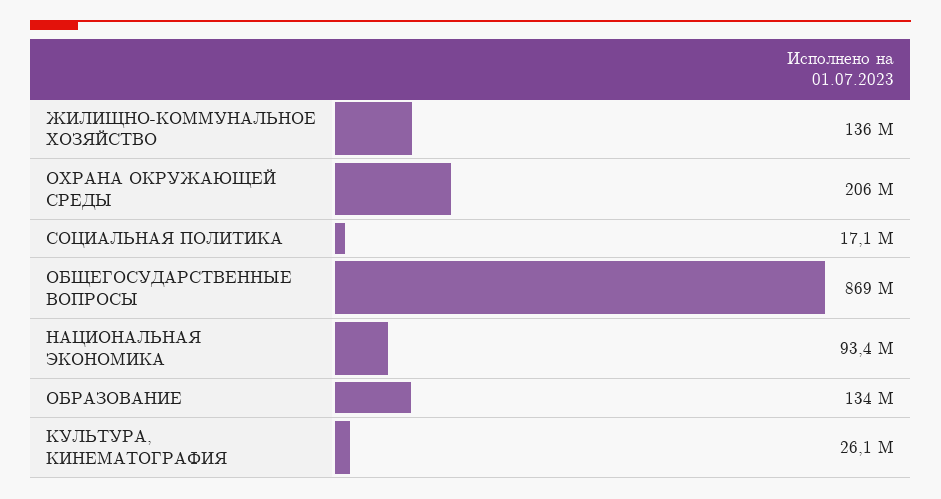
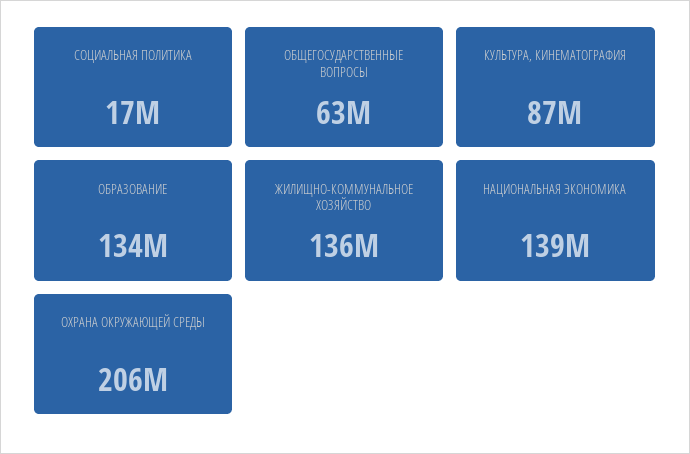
  {
    "ЖИЛИЩНО-КОММУНАЛЬНОЕ ХОЗЯЙСТВО": 136000000,
    "ОХРАНА ОКРУЖАЮЩЕЙ СРЕДЫ": 206000000,
    "СОЦИАЛЬНАЯ ПОЛИТИКА": 17100000,
-   "ОБЩЕГОСУДАРСТВЕННЫЕ ВОПРОСЫ": 869000000,
+   "ОБЩЕГОСУДАРСТВЕННЫЕ ВОПРОСЫ": 63000000,
-   "НАЦИОНАЛЬНАЯ ЭКОНОМИКА": 93400000,
+   "НАЦИОНАЛЬНАЯ ЭКОНОМИКА": 139000000,
    "ОБРАЗОВАНИЕ": 134000000,
-   "КУЛЬТУРА, КИНЕМАТОГРАФИЯ": 26100000
+   "КУЛЬТУРА, КИНЕМАТОГРАФИЯ": 87000000
  }

